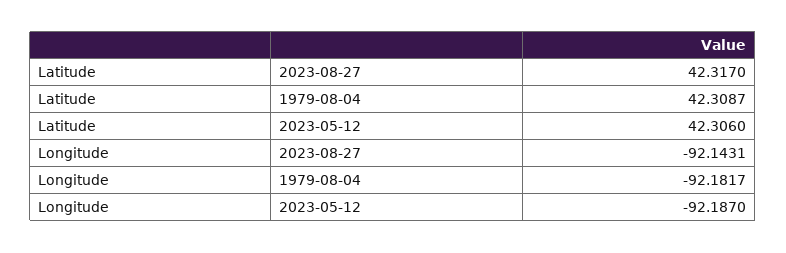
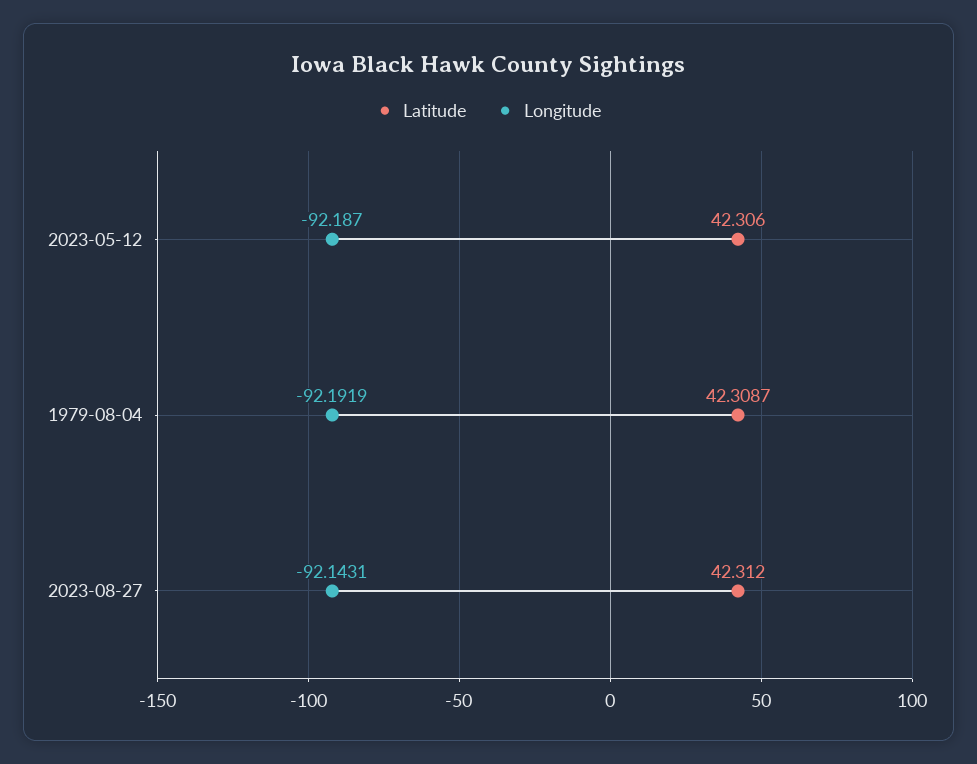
  {
    "Latitude": {
-     "2023-08-27": 42.317,
+     "2023-08-27": 42.312,
      "1979-08-04": 42.3087,
      "2023-05-12": 42.306
    },
    "Longitude": {
      "2023-08-27": -92.1431,
-     "1979-08-04": -92.1817,
+     "1979-08-04": -92.1919,
      "2023-05-12": -92.187
    }
  }

